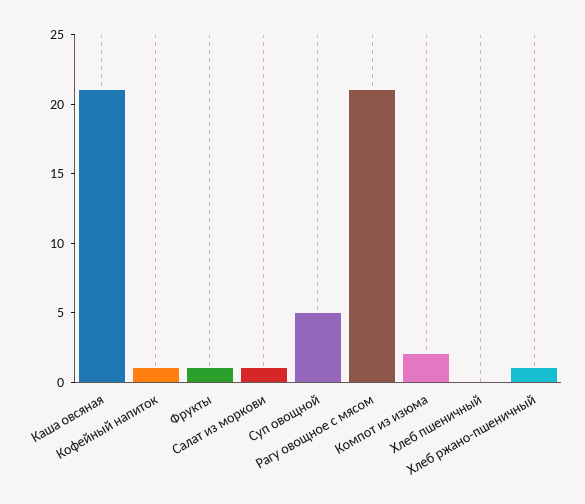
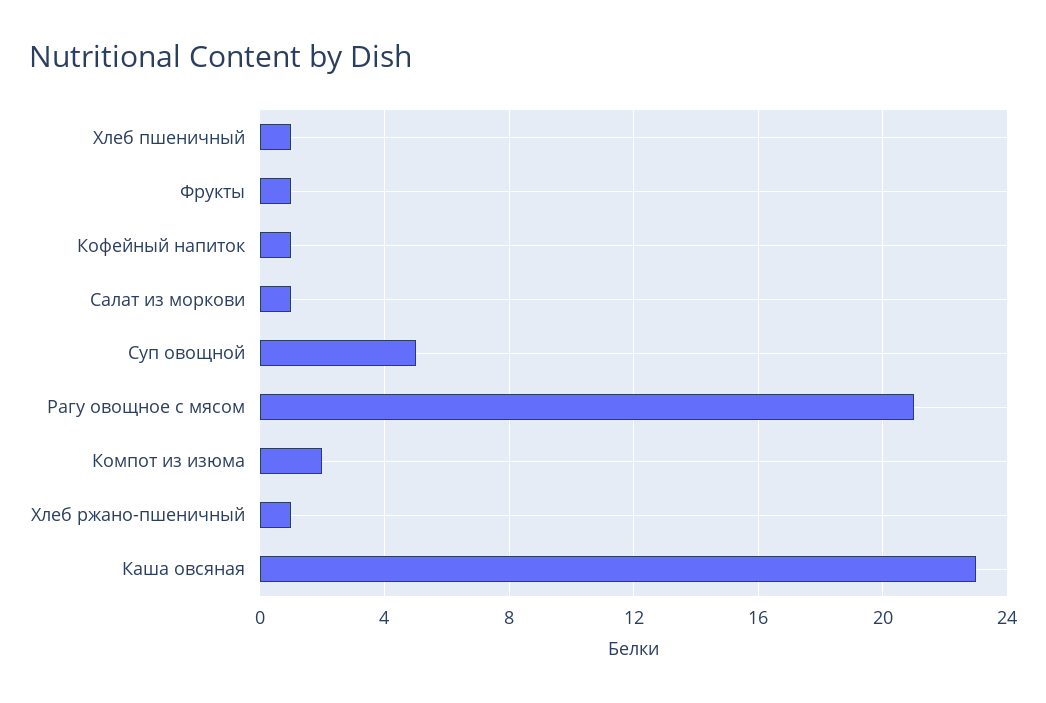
  {
-   "Каша овсяная": 21,
+   "Каша овсяная": 23,
    "Кофейный напиток": 1,
    "Фрукты": 1,
    "Салат из моркови": 1,
    "Суп овощной": 5,
    "Рагу овощное с мясом": 21,
    "Компот из изюма": 2,
-   "Хлеб пшеничный": 0,
+   "Хлеб пшеничный": 1,
    "Хлеб ржано-пшеничный": 1
  }

